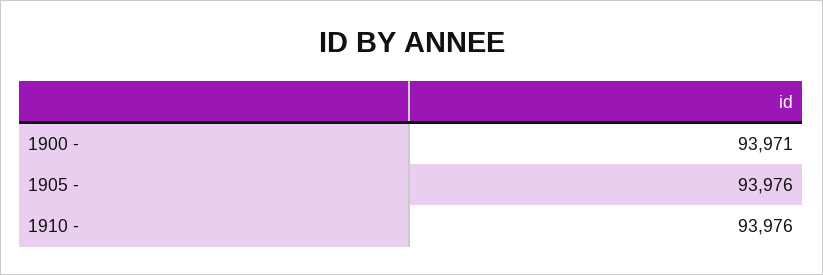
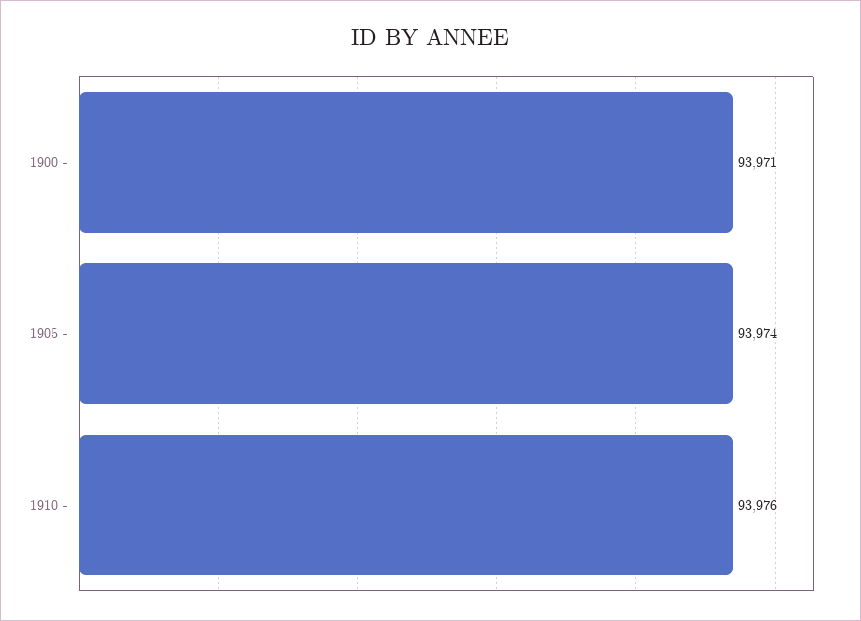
  {
    "1900 -": 93971,
-   "1905 -": 93976,
+   "1905 -": 93974,
    "1910 -": 93976
  }

